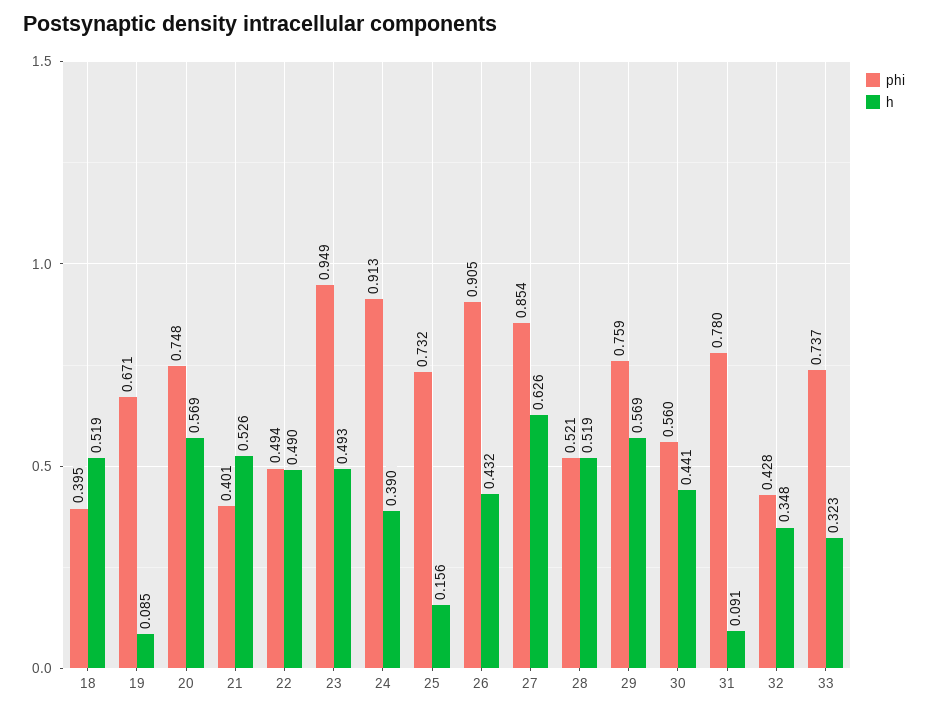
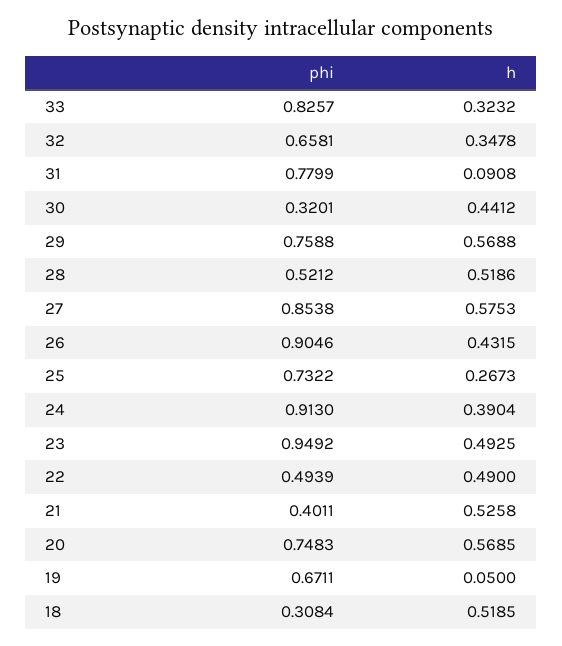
  {
    "phi": {
-     "18": 0.395,
+     "18": 0.3084,
      "19": 0.6711,
      "20": 0.7483,
      "21": 0.4011,
      "22": 0.4939,
      "23": 0.9492,
      "24": 0.913,
      "25": 0.7322,
      "26": 0.9046,
      "27": 0.8538,
      "28": 0.5212,
      "29": 0.7588,
-     "30": 0.56,
+     "30": 0.3201,
      "31": 0.7799,
-     "32": 0.428,
+     "32": 0.6581,
-     "33": 0.737
+     "33": 0.8257
    },
    "h": {
      "18": 0.5185,
-     "19": 0.085,
+     "19": 0.05,
      "20": 0.5685,
      "21": 0.5258,
      "22": 0.49,
      "23": 0.4925,
      "24": 0.3904,
-     "25": 0.156,
+     "25": 0.2673,
      "26": 0.4315,
-     "27": 0.626,
+     "27": 0.5753,
      "28": 0.5186,
      "29": 0.5688,
      "30": 0.4412,
      "31": 0.0908,
      "32": 0.3478,
      "33": 0.3232
    }
  }

